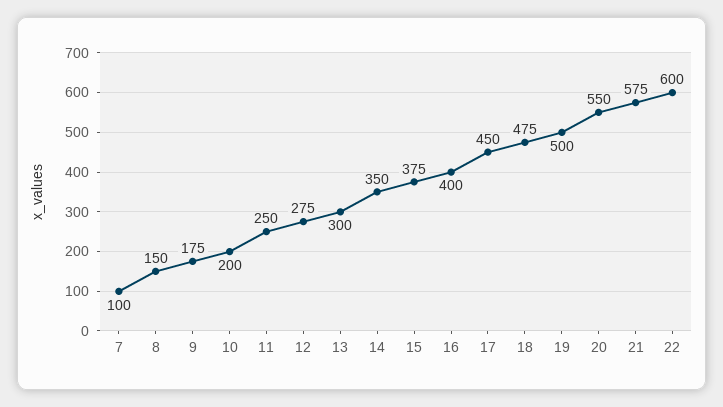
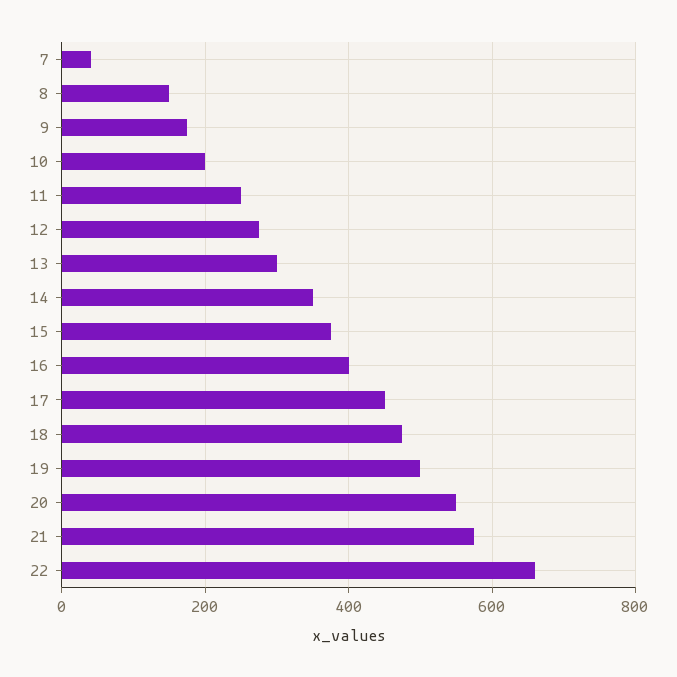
  {
-   "7": 100,
+   "7": 40,
    "8": 150,
    "9": 175,
    "10": 200,
    "11": 250,
    "12": 275,
    "13": 300,
    "14": 350,
    "15": 375,
    "16": 400,
    "17": 450,
    "18": 475,
    "19": 500,
    "20": 550,
    "21": 575,
-   "22": 600
+   "22": 660
  }

